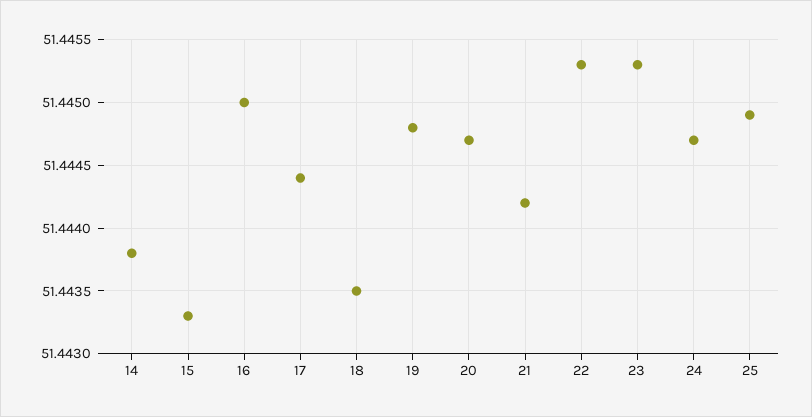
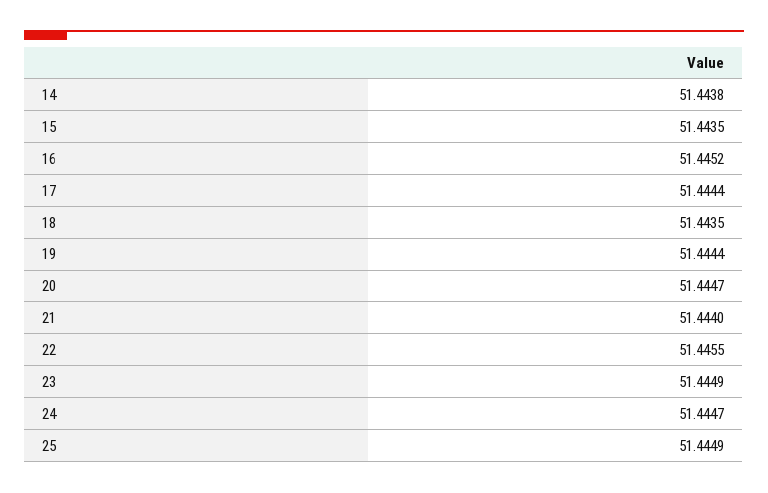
  {
    "14": 51.4438,
-   "15": 51.4433,
+   "15": 51.4435,
-   "16": 51.445,
+   "16": 51.4452,
    "17": 51.4444,
    "18": 51.4435,
-   "19": 51.4448,
+   "19": 51.4444,
    "20": 51.4447,
-   "21": 51.4442,
+   "21": 51.444,
-   "22": 51.4453,
+   "22": 51.4455,
-   "23": 51.4453,
+   "23": 51.4449,
    "24": 51.4447,
    "25": 51.4449
  }

